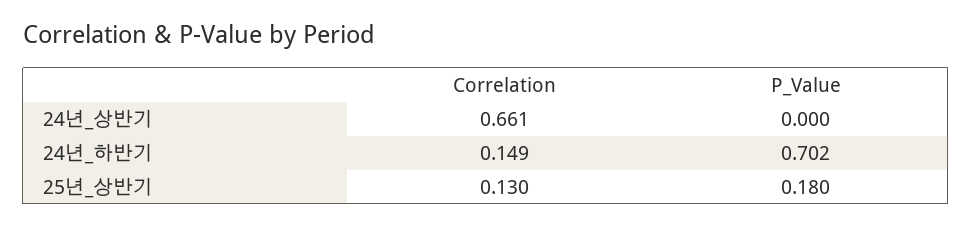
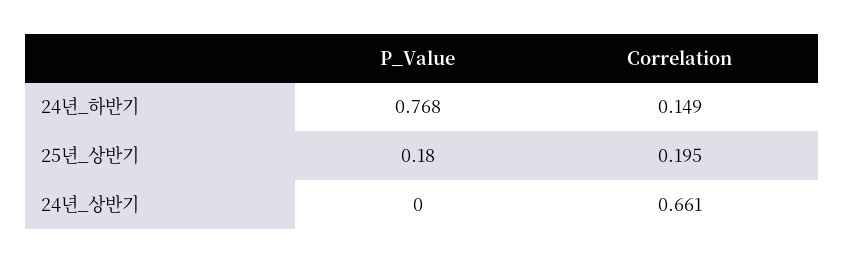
  {
    "Correlation": {
      "24년_상반기": 0.661,
      "24년_하반기": 0.149,
-     "25년_상반기": 0.13
+     "25년_상반기": 0.195
    },
    "P_Value": {
      "24년_상반기": 0,
-     "24년_하반기": 0.702,
+     "24년_하반기": 0.768,
      "25년_상반기": 0.18
    }
  }

